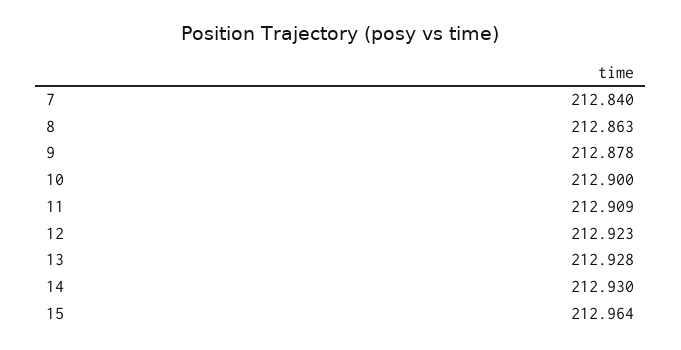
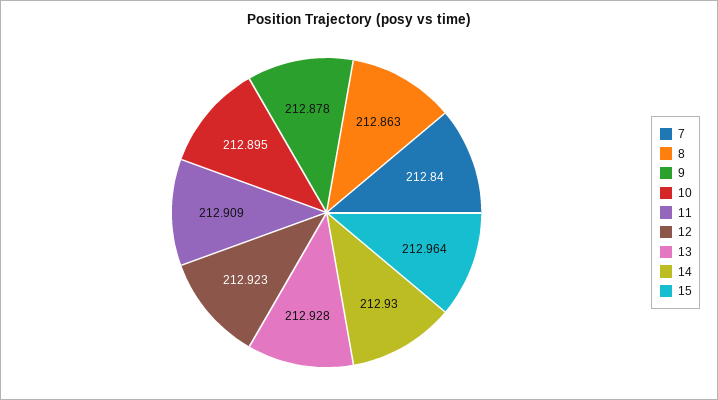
  {
    "7": 212.84,
    "8": 212.863,
    "9": 212.878,
-   "10": 212.9,
+   "10": 212.895,
    "11": 212.909,
    "12": 212.923,
    "13": 212.928,
    "14": 212.93,
    "15": 212.964
  }

